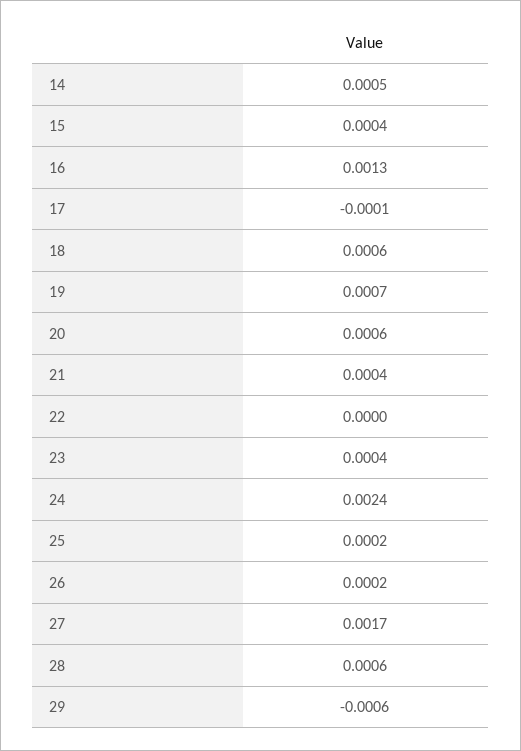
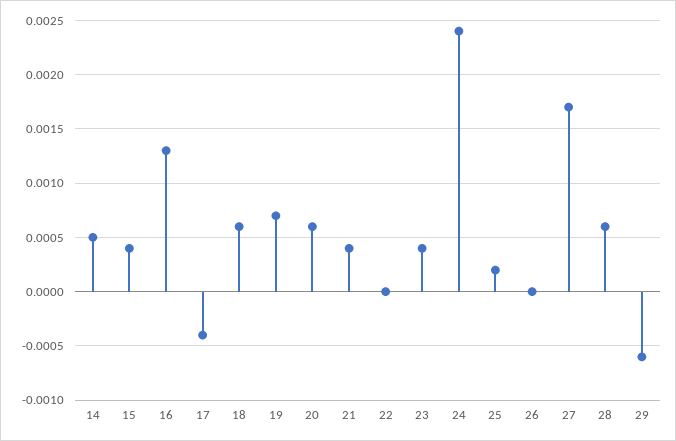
  {
    "14": 0.0005,
    "15": 0.0004,
    "16": 0.0013,
-   "17": -0.0001,
+   "17": -0.0004,
    "18": 0.0006,
    "19": 0.0007,
    "20": 0.0006,
    "21": 0.0004,
    "22": 0,
    "23": 0.0004,
    "24": 0.0024,
    "25": 0.0002,
-   "26": 0.0002,
+   "26": 0,
    "27": 0.0017,
    "28": 0.0006,
    "29": -0.0006
  }

